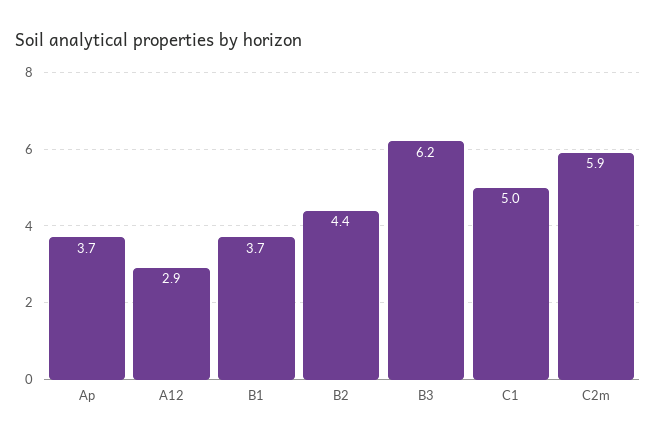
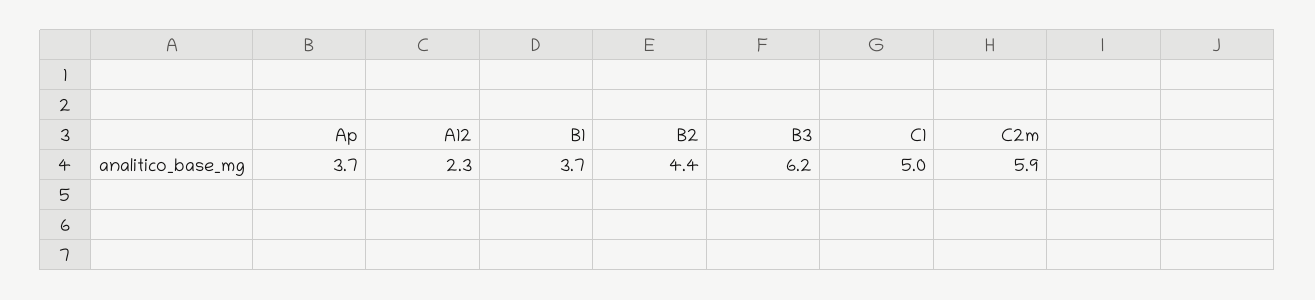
  {
    "Ap": 3.7,
-   "A12": 2.9,
+   "A12": 2.3,
    "B1": 3.7,
    "B2": 4.4,
    "B3": 6.2,
    "C1": 5,
    "C2m": 5.9
  }

